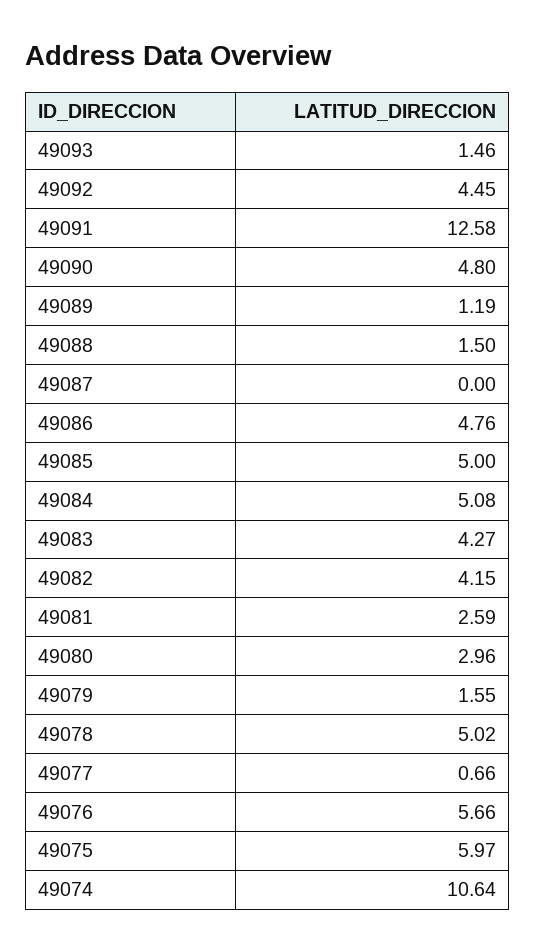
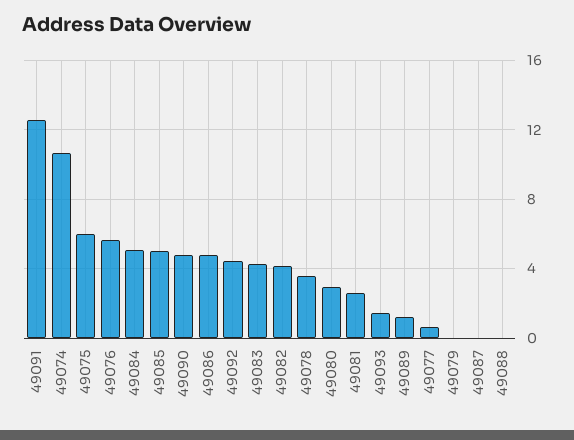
  {
    "49093": 1.46,
    "49092": 4.45,
    "49091": 12.58,
    "49090": 4.8,
    "49089": 1.19,
-   "49088": 1.5,
+   "49088": 0,
    "49087": 0,
    "49086": 4.76,
    "49085": 5,
    "49084": 5.08,
    "49083": 4.27,
    "49082": 4.15,
    "49081": 2.59,
    "49080": 2.96,
-   "49079": 1.55,
+   "49079": 0,
-   "49078": 5.02,
+   "49078": 3.5,
    "49077": 0.66,
    "49076": 5.66,
    "49075": 5.97,
    "49074": 10.64
  }

